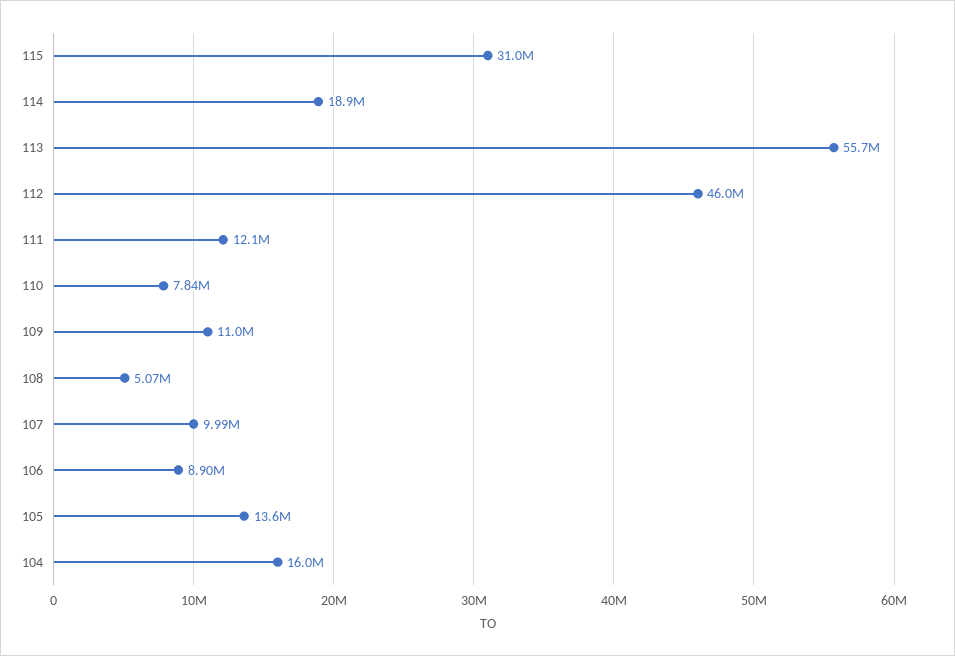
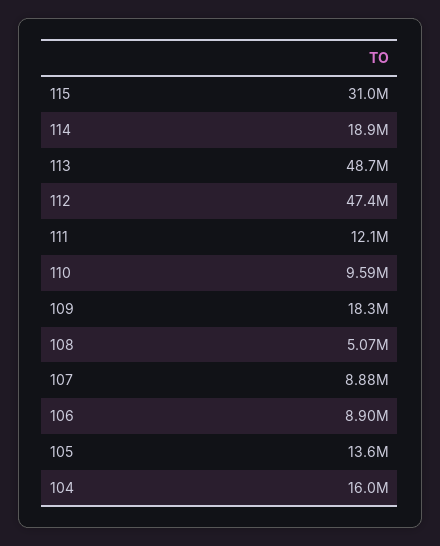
  {
    "115": 31000000,
    "114": 18900000,
-   "113": 55700000,
+   "113": 48700000,
-   "112": 46000000,
+   "112": 47400000,
    "111": 12100000,
-   "110": 7840000,
+   "110": 9590000,
-   "109": 11000000,
+   "109": 18300000,
    "108": 5070000,
-   "107": 9990000,
+   "107": 8880000,
    "106": 8900000,
    "105": 13600000,
    "104": 16000000
  }

